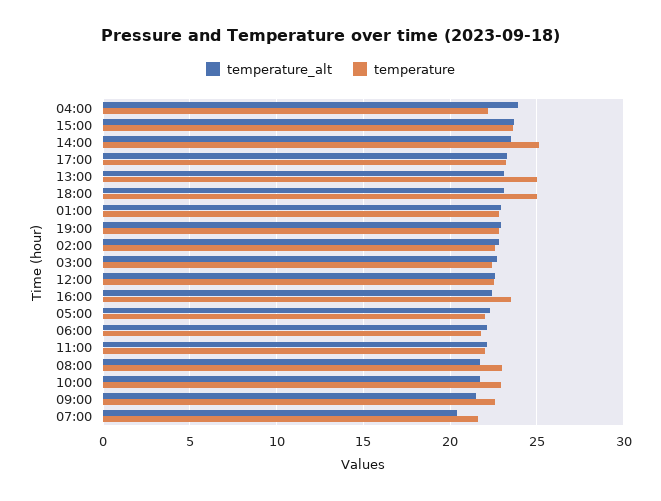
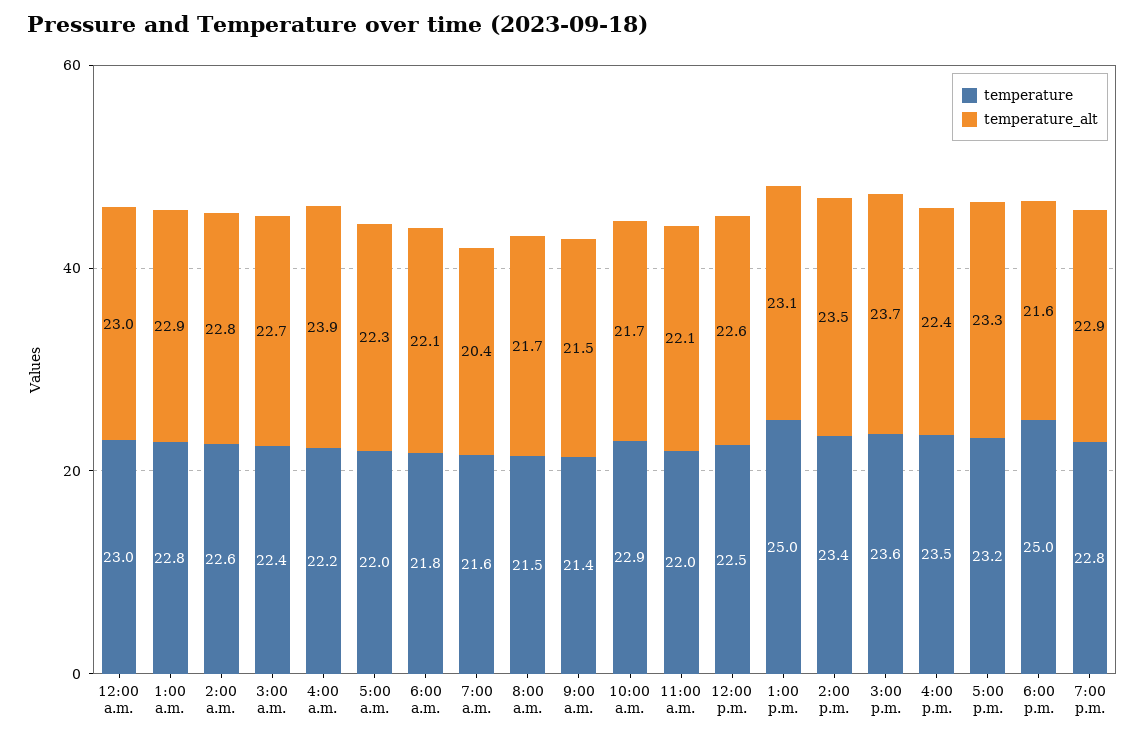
  {
    "temperature_alt": {
      "04:00": 23.9,
      "15:00": 23.7,
      "14:00": 23.5,
      "17:00": 23.3,
      "13:00": 23.1,
-     "18:00": 23,
+     "18:00": 21.6,
      "01:00": 22.9,
      "19:00": 22.9,
      "02:00": 22.8,
      "03:00": 22.7,
      "12:00": 22.6,
      "16:00": 22.4,
      "05:00": 22.3,
      "06:00": 22.1,
      "11:00": 22.1,
      "08:00": 21.7,
      "10:00": 21.7,
      "09:00": 21.5,
-     "07:00": 20.4
+     "07:00": 20.4,
+     "12:00 a.m.": 23
    },
    "temperature": {
      "04:00": 22.2,
      "15:00": 23.6,
-     "14:00": 25,
+     "14:00": 23.4,
      "17:00": 23.2,
      "13:00": 25,
      "18:00": 25,
      "01:00": 22.8,
      "19:00": 22.8,
      "02:00": 22.6,
      "03:00": 22.4,
      "12:00": 22.5,
      "16:00": 23.5,
      "05:00": 22,
      "06:00": 21.8,
      "11:00": 22,
-     "08:00": 23,
+     "08:00": 21.5,
      "10:00": 22.9,
-     "09:00": 22.5,
+     "09:00": 21.4,
-     "07:00": 21.6
+     "07:00": 21.6,
+     "12:00 a.m.": 23
    }
  }

